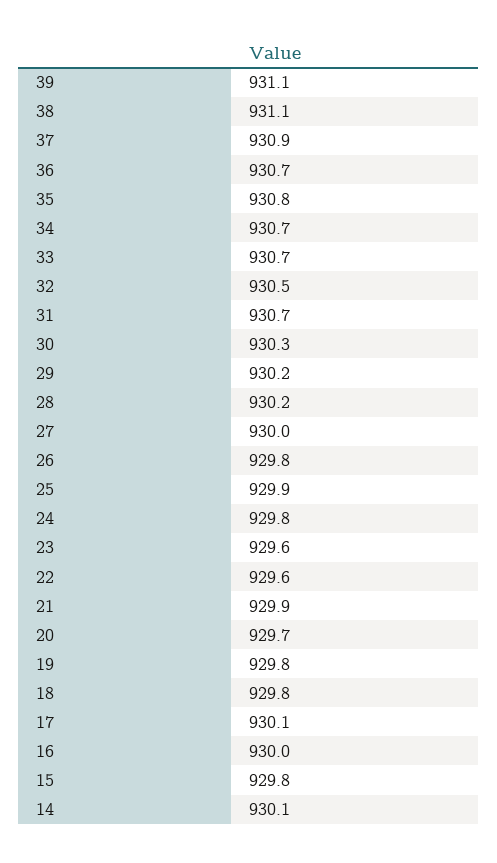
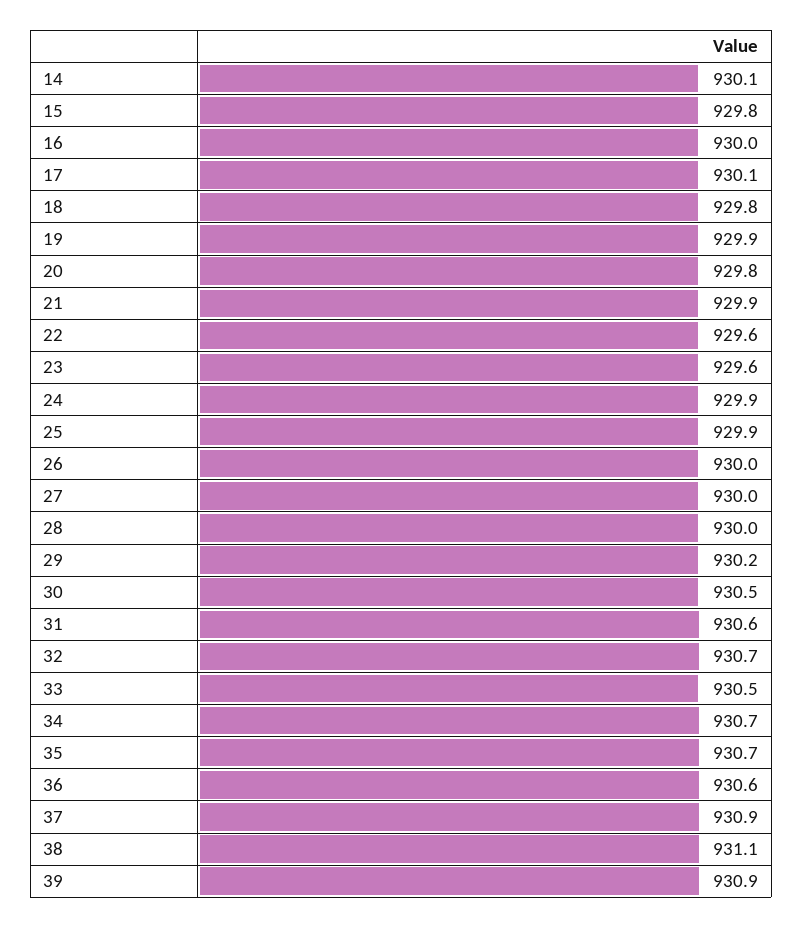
  {
-   "39": 931.1,
+   "39": 930.9,
    "38": 931.1,
    "37": 930.9,
-   "36": 930.7,
+   "36": 930.6,
-   "35": 930.8,
+   "35": 930.7,
    "34": 930.7,
-   "33": 930.7,
+   "33": 930.5,
-   "32": 930.5,
+   "32": 930.7,
-   "31": 930.7,
+   "31": 930.6,
-   "30": 930.3,
+   "30": 930.5,
    "29": 930.2,
-   "28": 930.2,
+   "28": 930,
    "27": 930,
-   "26": 929.8,
+   "26": 930,
    "25": 929.9,
-   "24": 929.8,
+   "24": 929.9,
    "23": 929.6,
    "22": 929.6,
    "21": 929.9,
-   "20": 929.7,
+   "20": 929.8,
-   "19": 929.8,
+   "19": 929.9,
    "18": 929.8,
    "17": 930.1,
    "16": 930,
    "15": 929.8,
    "14": 930.1
  }

